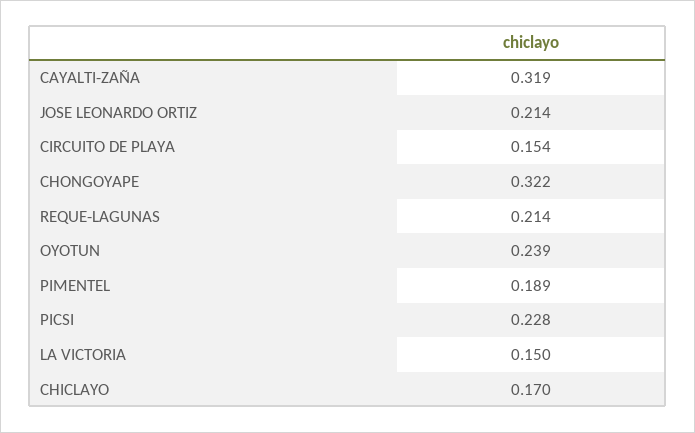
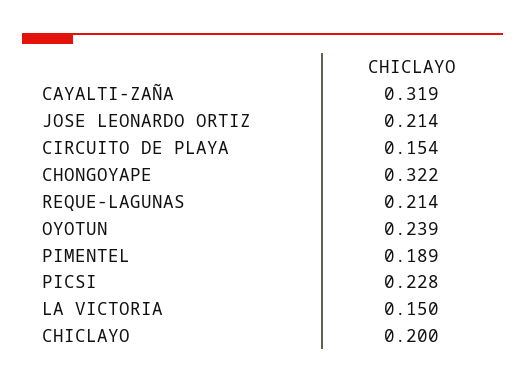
  {
    "CAYALTI-ZAÑA": 0.319,
    "JOSE LEONARDO ORTIZ": 0.214,
    "CIRCUITO DE PLAYA": 0.154,
    "CHONGOYAPE": 0.322,
    "REQUE-LAGUNAS": 0.214,
    "OYOTUN": 0.239,
    "PIMENTEL": 0.189,
    "PICSI": 0.228,
    "LA VICTORIA": 0.15,
-   "CHICLAYO": 0.17
+   "CHICLAYO": 0.2
  }

